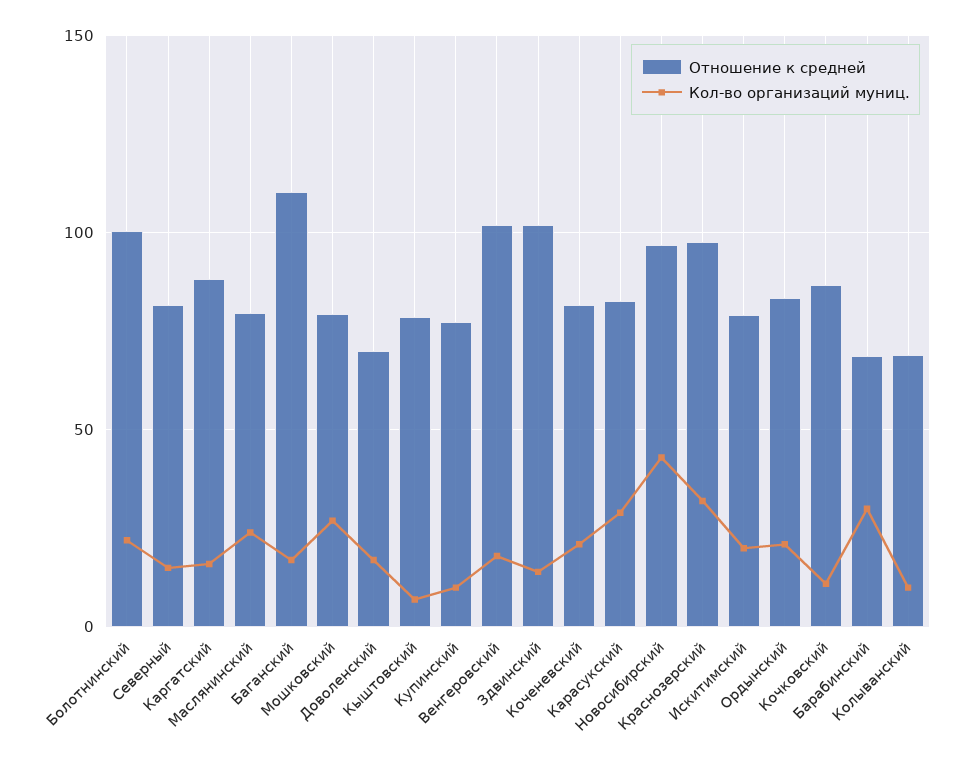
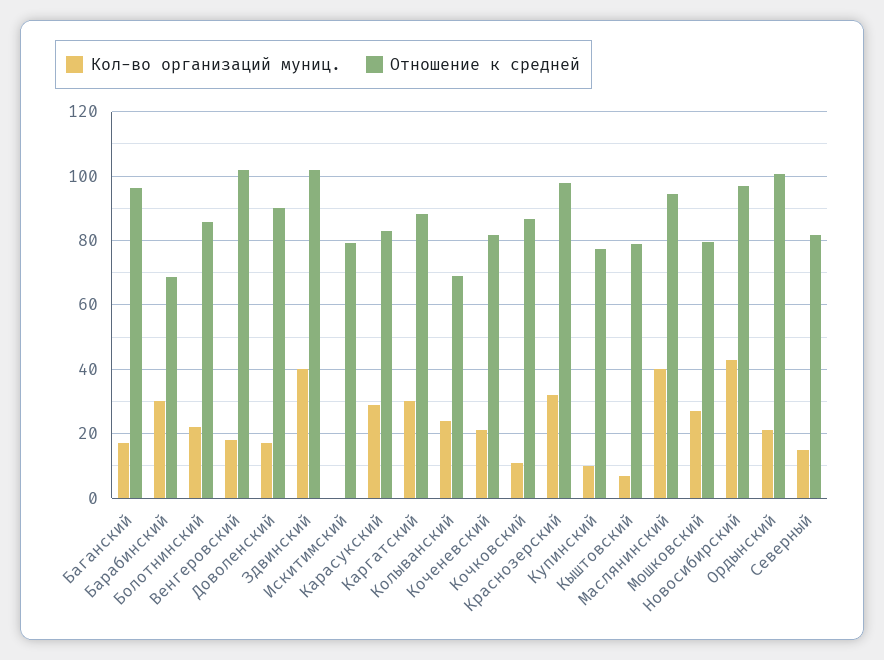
  {
    "Отношение к средней": {
-     "Болотнинский": 100,
+     "Болотнинский": 86,
      "Северный": 82,
      "Каргатский": 88,
-     "Маслянинский": 80,
+     "Маслянинский": 94,
-     "Баганский": 110,
+     "Баганский": 96,
      "Мошковский": 80,
-     "Доволенский": 70,
+     "Доволенский": 90,
      "Кыштовский": 78,
      "Купинский": 78,
      "Венгеровский": 102,
      "Здвинский": 102,
      "Коченевский": 82,
      "Карасукский": 82,
      "Новосибирский": 98,
      "Краснозерский": 98,
      "Искитимский": 80,
-     "Ордынский": 85,
+     "Ордынский": 100,
      "Кочковский": 86,
      "Барабинский": 68,
      "Колыванский": 70
    },
    "Кол-во организаций муниц.": {
      "Болотнинский": 22,
      "Северный": 16,
-     "Каргатский": 15,
+     "Каргатский": 30,
-     "Маслянинский": 25,
+     "Маслянинский": 40,
      "Баганский": 18,
      "Мошковский": 28,
      "Доволенский": 18,
      "Кыштовский": 8,
      "Купинский": 10,
      "Венгеровский": 18,
-     "Здвинский": 15,
+     "Здвинский": 40,
      "Коченевский": 22,
      "Карасукский": 30,
      "Новосибирский": 44,
      "Краснозерский": 32,
-     "Искитимский": 20,
+     "Искитимский": 0,
      "Ордынский": 22,
      "Кочковский": 12,
      "Барабинский": 30,
-     "Колыванский": 10
+     "Колыванский": 24
    }
  }

